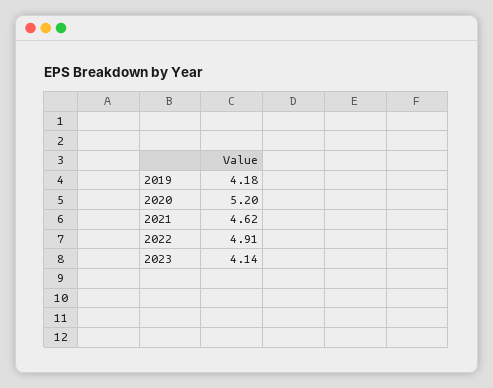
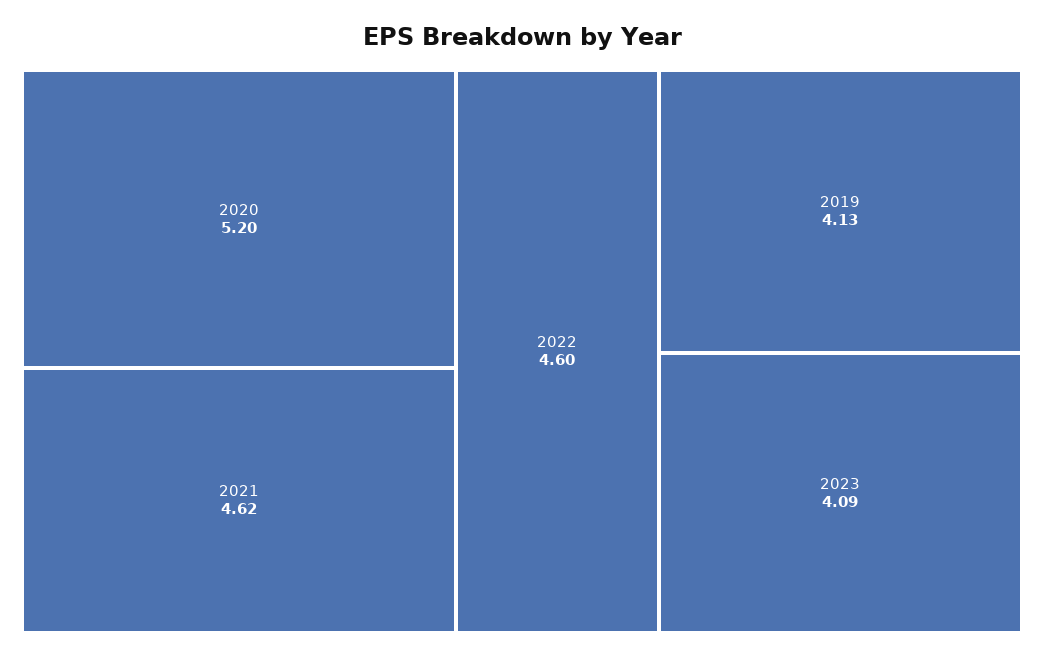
  {
-   "2019": 4.18,
+   "2019": 4.13,
    "2020": 5.2,
    "2021": 4.62,
-   "2022": 4.91,
+   "2022": 4.6,
-   "2023": 4.14
+   "2023": 4.09
  }

